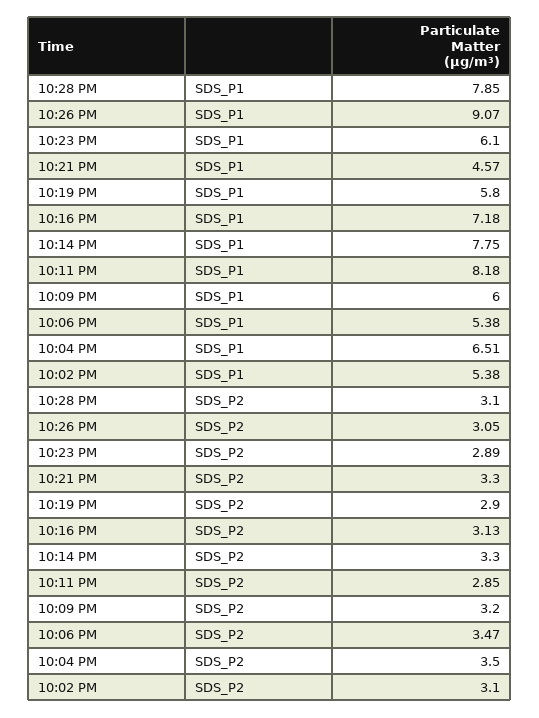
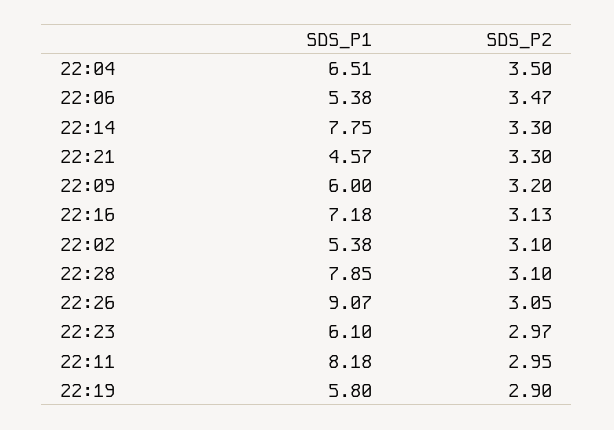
  {
    "10:28 PM": {
      "SDS_P1": 7.85,
      "SDS_P2": 3.1
    },
    "10:26 PM": {
      "SDS_P1": 9.07,
      "SDS_P2": 3.05
    },
    "10:23 PM": {
      "SDS_P1": 6.1,
-     "SDS_P2": 2.89
+     "SDS_P2": 2.97
    },
    "10:21 PM": {
      "SDS_P1": 4.57,
      "SDS_P2": 3.3
    },
    "10:19 PM": {
      "SDS_P1": 5.8,
      "SDS_P2": 2.9
    },
    "10:16 PM": {
      "SDS_P1": 7.18,
      "SDS_P2": 3.13
    },
    "10:14 PM": {
      "SDS_P1": 7.75,
      "SDS_P2": 3.3
    },
    "10:11 PM": {
      "SDS_P1": 8.18,
-     "SDS_P2": 2.85
+     "SDS_P2": 2.95
    },
    "10:09 PM": {
      "SDS_P1": 6,
      "SDS_P2": 3.2
    },
    "10:06 PM": {
      "SDS_P1": 5.38,
      "SDS_P2": 3.47
    },
    "10:04 PM": {
      "SDS_P1": 6.51,
      "SDS_P2": 3.5
    },
    "10:02 PM": {
      "SDS_P1": 5.38,
      "SDS_P2": 3.1
    }
  }

